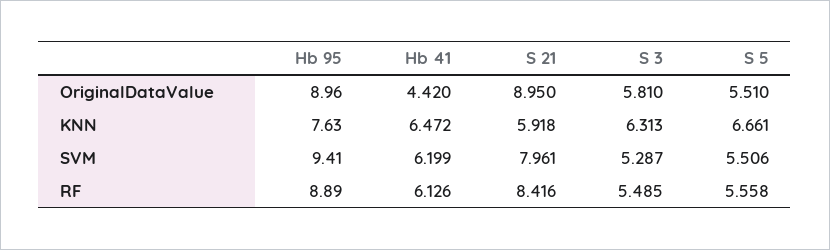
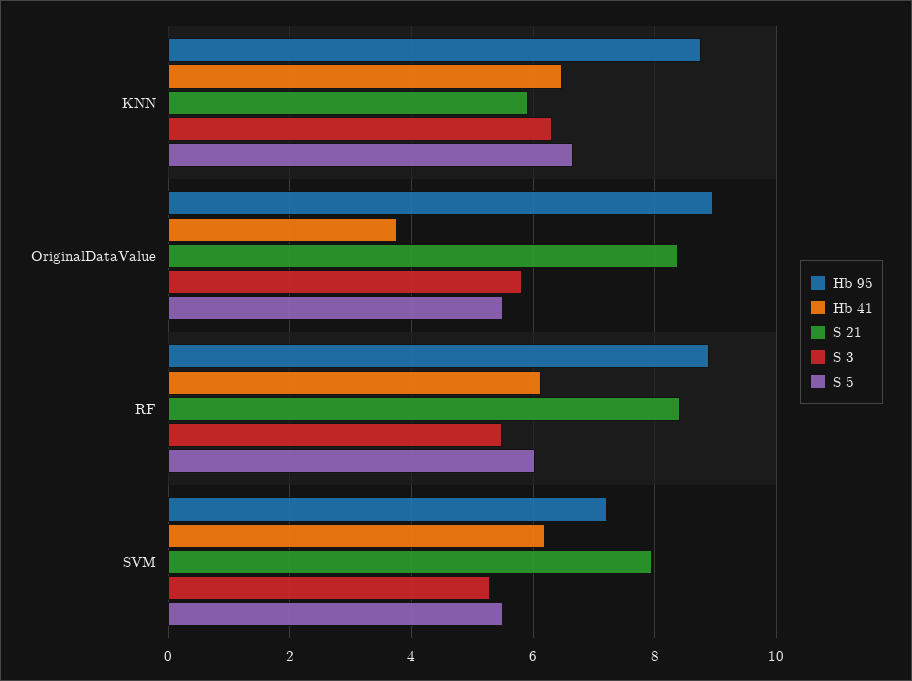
  {
    "Hb 95": {
      "OriginalDataValue": 8.96,
-     "KNN": 7.63,
+     "KNN": 8.8,
-     "SVM": 9.41,
+     "SVM": 7.2,
      "RF": 8.89
    },
    "Hb 41": {
-     "OriginalDataValue": 4.42,
+     "OriginalDataValue": 3.8,
      "KNN": 6.472,
      "SVM": 6.199,
      "RF": 6.126
    },
    "S 21": {
-     "OriginalDataValue": 8.95,
+     "OriginalDataValue": 8.4,
      "KNN": 5.918,
      "SVM": 7.961,
      "RF": 8.416
    },
    "S 3": {
      "OriginalDataValue": 5.81,
      "KNN": 6.313,
      "SVM": 5.287,
      "RF": 5.485
    },
    "S 5": {
      "OriginalDataValue": 5.51,
      "KNN": 6.661,
      "SVM": 5.506,
-     "RF": 5.558
+     "RF": 6
    }
  }

